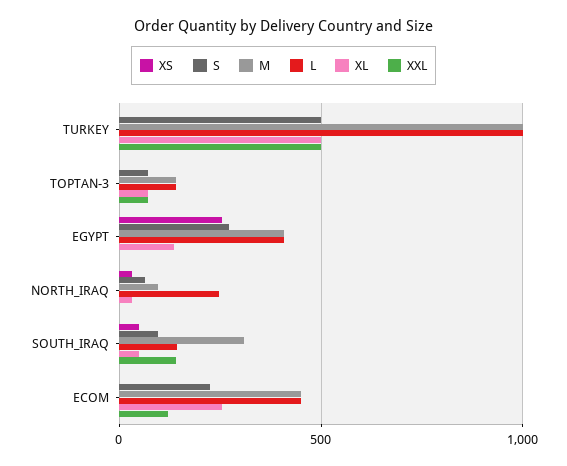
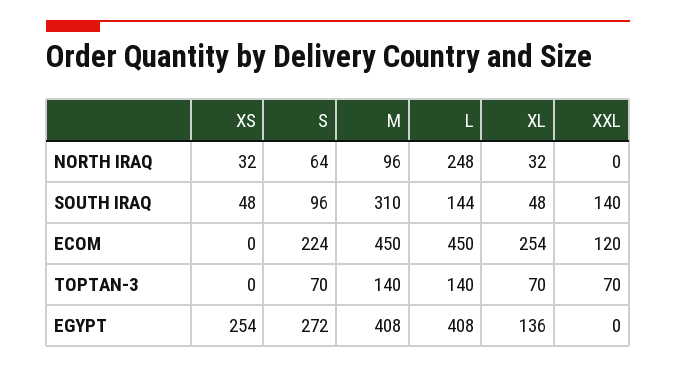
  {
    "XS": {
-     "TURKEY": 0,
      "TOPTAN-3": 0,
      "EGYPT": 254,
      "NORTH_IRAQ": 32,
      "SOUTH_IRAQ": 48,
      "ECOM": 0
    },
    "S": {
-     "TURKEY": 500,
      "TOPTAN-3": 70,
      "EGYPT": 272,
      "NORTH_IRAQ": 64,
      "SOUTH_IRAQ": 96,
      "ECOM": 224
    },
    "M": {
-     "TURKEY": 1000,
      "TOPTAN-3": 140,
      "EGYPT": 408,
      "NORTH_IRAQ": 96,
      "SOUTH_IRAQ": 310,
      "ECOM": 450
    },
    "L": {
-     "TURKEY": 1000,
      "TOPTAN-3": 140,
      "EGYPT": 408,
      "NORTH_IRAQ": 248,
      "SOUTH_IRAQ": 144,
      "ECOM": 450
    },
    "XL": {
-     "TURKEY": 500,
      "TOPTAN-3": 70,
      "EGYPT": 136,
      "NORTH_IRAQ": 32,
      "SOUTH_IRAQ": 48,
      "ECOM": 254
    },
    "XXL": {
-     "TURKEY": 500,
      "TOPTAN-3": 70,
      "EGYPT": 0,
      "NORTH_IRAQ": 0,
      "SOUTH_IRAQ": 140,
      "ECOM": 120
    }
  }

